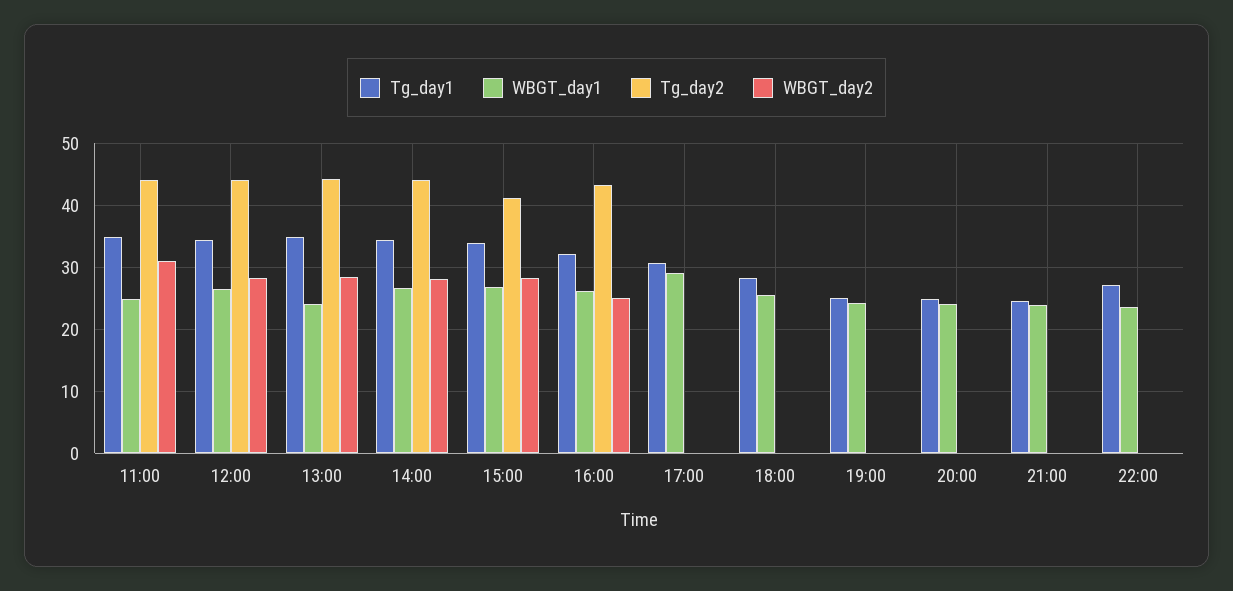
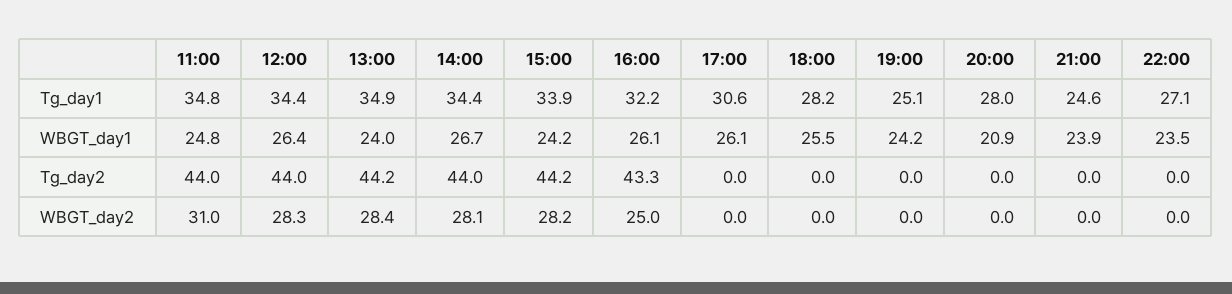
  {
    "Tg_day1": {
      "11:00": 34.8,
      "12:00": 34.4,
      "13:00": 34.9,
      "14:00": 34.4,
      "15:00": 33.9,
      "16:00": 32.2,
      "17:00": 30.6,
      "18:00": 28.2,
      "19:00": 25.1,
-     "20:00": 25,
+     "20:00": 28,
      "21:00": 24.6,
      "22:00": 27.1
    },
    "WBGT_day1": {
      "11:00": 24.8,
      "12:00": 26.4,
      "13:00": 24,
      "14:00": 26.7,
-     "15:00": 27,
+     "15:00": 24.2,
      "16:00": 26.1,
-     "17:00": 29,
+     "17:00": 26.1,
      "18:00": 25.5,
      "19:00": 24.2,
-     "20:00": 24,
+     "20:00": 20.9,
      "21:00": 23.9,
      "22:00": 23.5
    },
    "Tg_day2": {
      "11:00": 44,
      "12:00": 44,
      "13:00": 44.2,
      "14:00": 44,
-     "15:00": 41,
+     "15:00": 44.2,
      "16:00": 43.3,
      "17:00": 0,
      "18:00": 0,
      "19:00": 0,
      "20:00": 0,
      "21:00": 0,
      "22:00": 0
    },
    "WBGT_day2": {
      "11:00": 31,
      "12:00": 28.3,
      "13:00": 28.4,
      "14:00": 28.1,
      "15:00": 28.2,
      "16:00": 25,
      "17:00": 0,
      "18:00": 0,
      "19:00": 0,
      "20:00": 0,
      "21:00": 0,
      "22:00": 0
    }
  }

